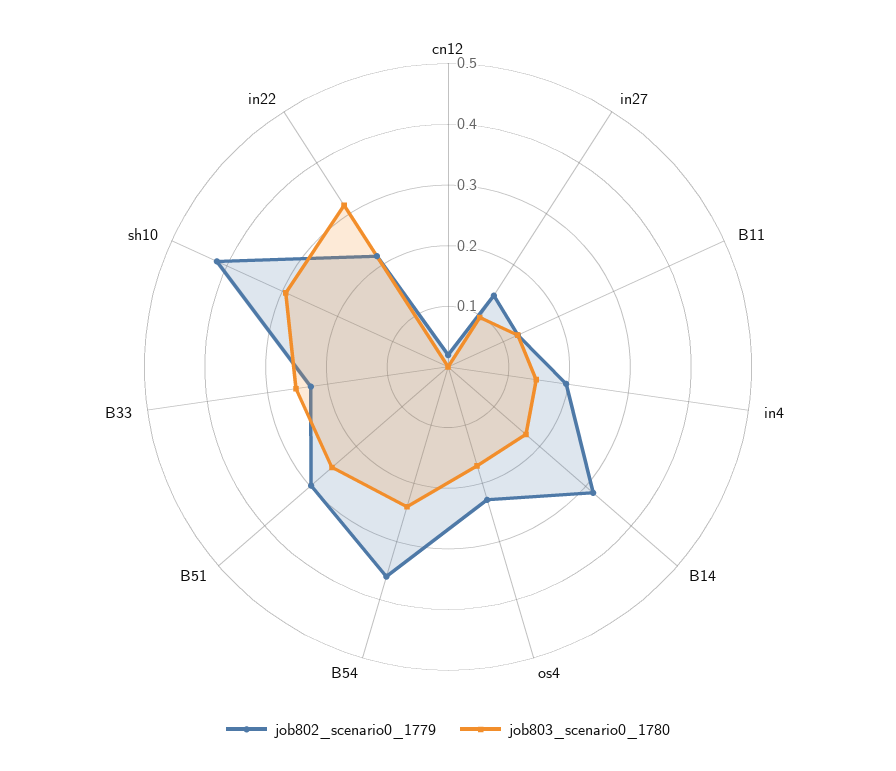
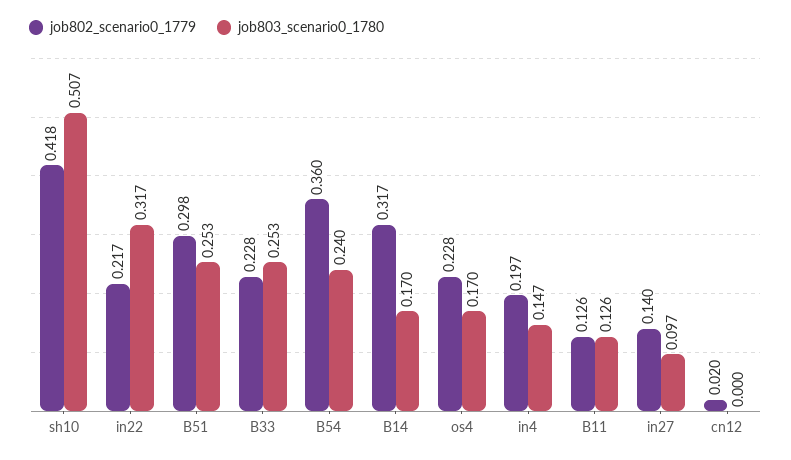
  {
    "job802_scenario0_1779": {
      "cn12": 0.02,
      "in27": 0.14,
      "B11": 0.126,
      "in4": 0.197,
      "B14": 0.317,
      "os4": 0.228,
      "B54": 0.36,
      "B51": 0.298,
      "B33": 0.228,
      "sh10": 0.418,
      "in22": 0.217
    },
    "job803_scenario0_1780": {
      "cn12": 0,
      "in27": 0.097,
      "B11": 0.126,
      "in4": 0.147,
      "B14": 0.17,
      "os4": 0.17,
      "B54": 0.24,
      "B51": 0.253,
      "B33": 0.253,
-     "sh10": 0.3,
+     "sh10": 0.507,
      "in22": 0.317
    }
  }

